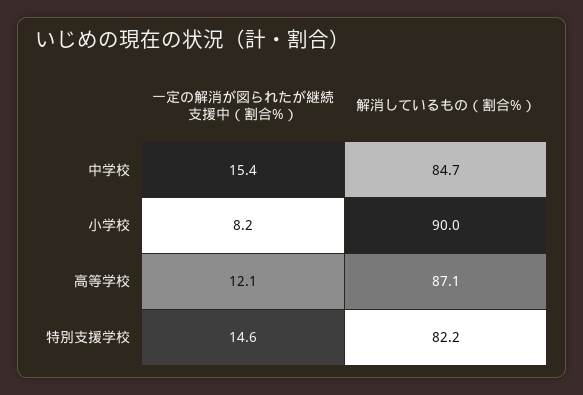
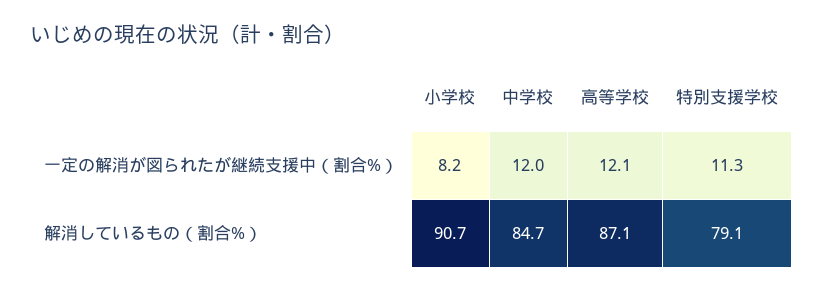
  {
    "一定の解消が図られたが継続支援中（割合%）": {
-     "中学校": 15.4,
+     "中学校": 12,
      "小学校": 8.2,
      "高等学校": 12.1,
-     "特別支援学校": 14.6
+     "特別支援学校": 11.3
    },
    "解消しているもの（割合%）": {
      "中学校": 84.7,
-     "小学校": 90,
+     "小学校": 90.7,
      "高等学校": 87.1,
-     "特別支援学校": 82.2
+     "特別支援学校": 79.1
    }
  }

